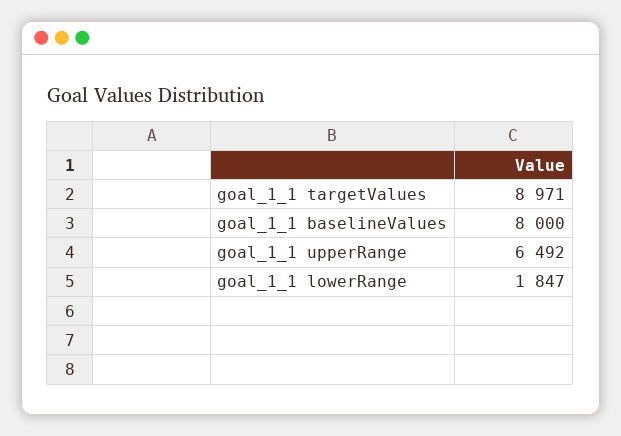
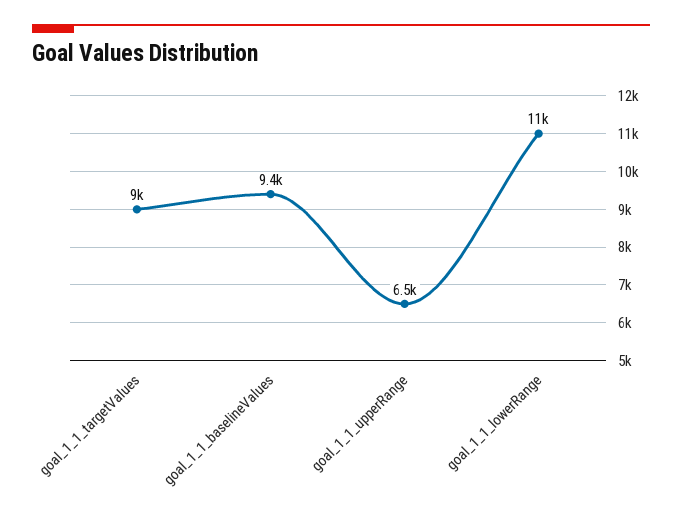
  {
    "goal_1_1 targetValues": 8971,
-   "goal_1_1 baselineValues": 8000,
+   "goal_1_1 baselineValues": 9400,
    "goal_1_1 upperRange": 6492,
-   "goal_1_1 lowerRange": 1847
+   "goal_1_1 lowerRange": 11000
  }

